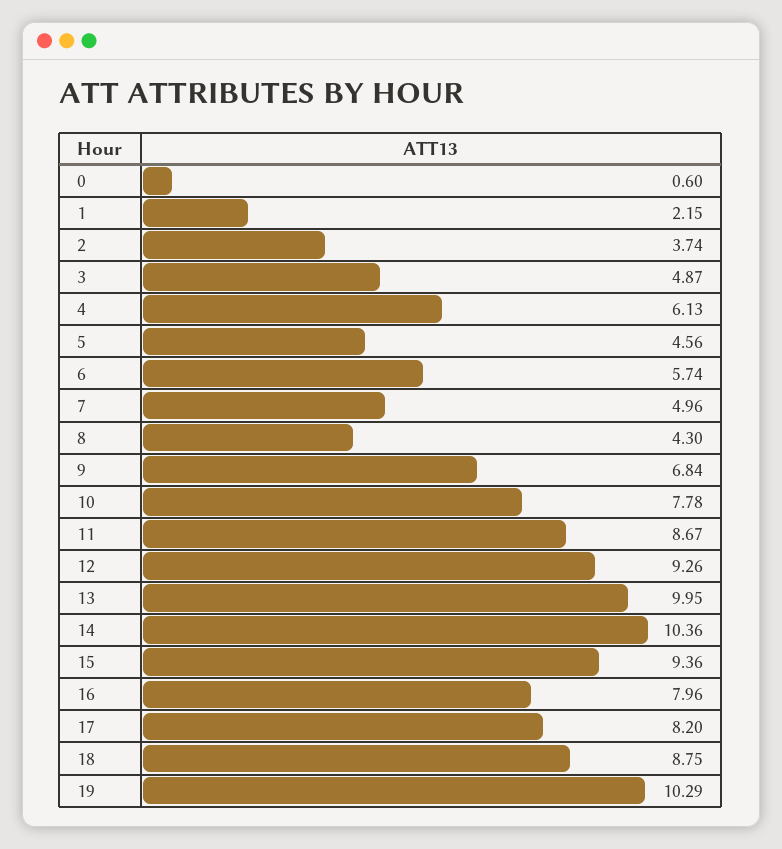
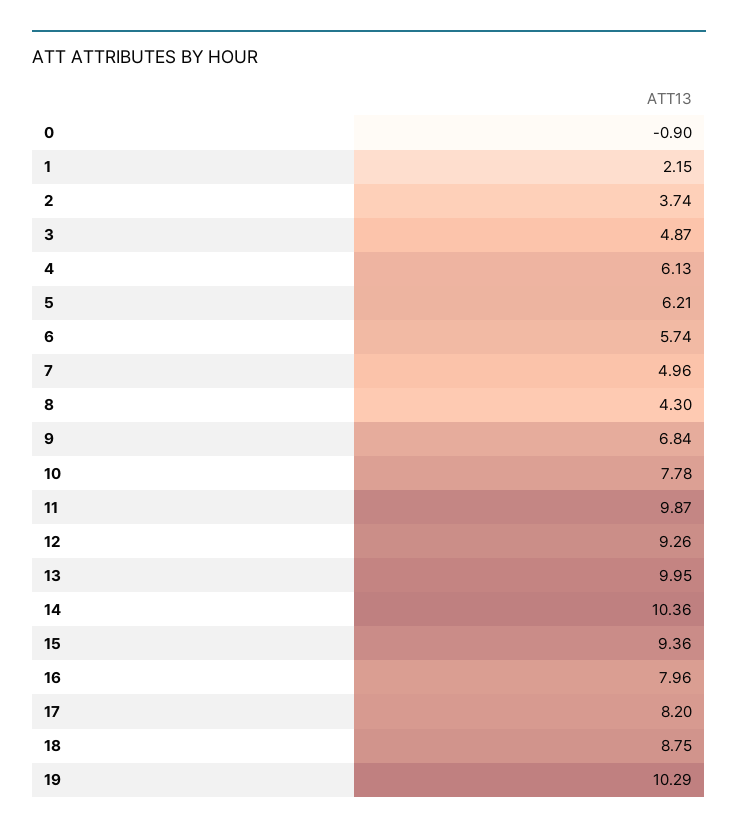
  {
-   "0": 0.6,
+   "0": -0.9,
    "1": 2.15,
    "2": 3.74,
    "3": 4.87,
    "4": 6.13,
-   "5": 4.56,
+   "5": 6.21,
    "6": 5.74,
    "7": 4.96,
    "8": 4.3,
    "9": 6.84,
    "10": 7.78,
-   "11": 8.67,
+   "11": 9.87,
    "12": 9.26,
    "13": 9.95,
    "14": 10.36,
    "15": 9.36,
    "16": 7.96,
    "17": 8.2,
    "18": 8.75,
    "19": 10.29
  }

